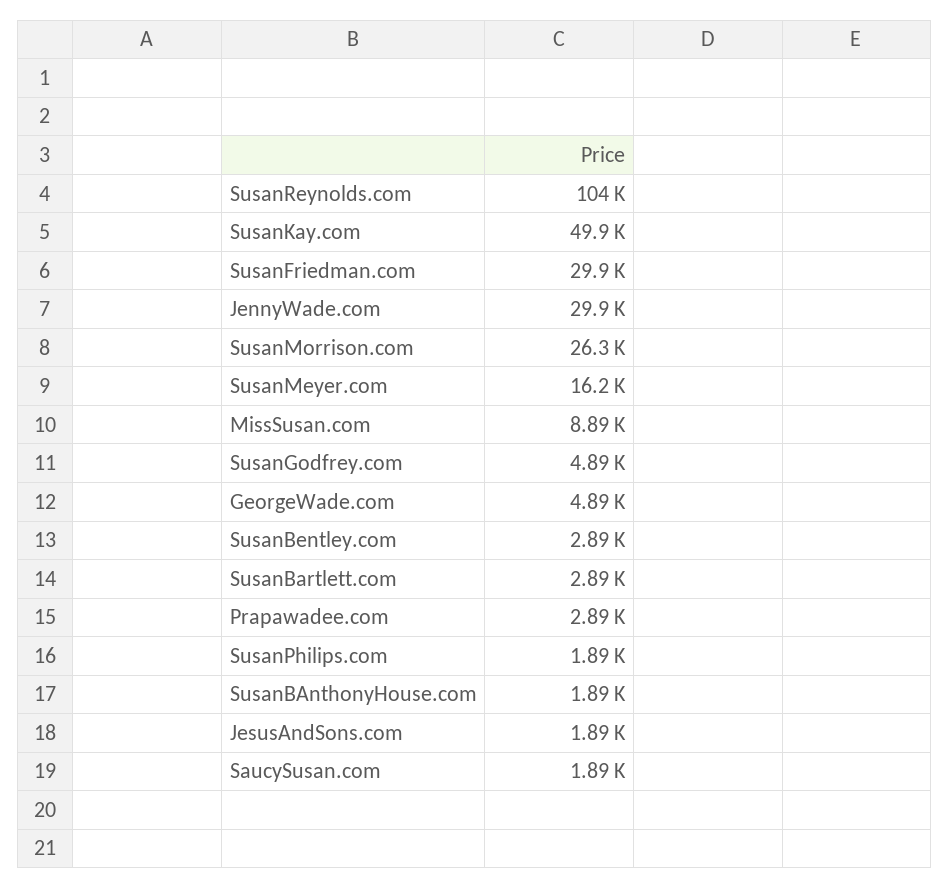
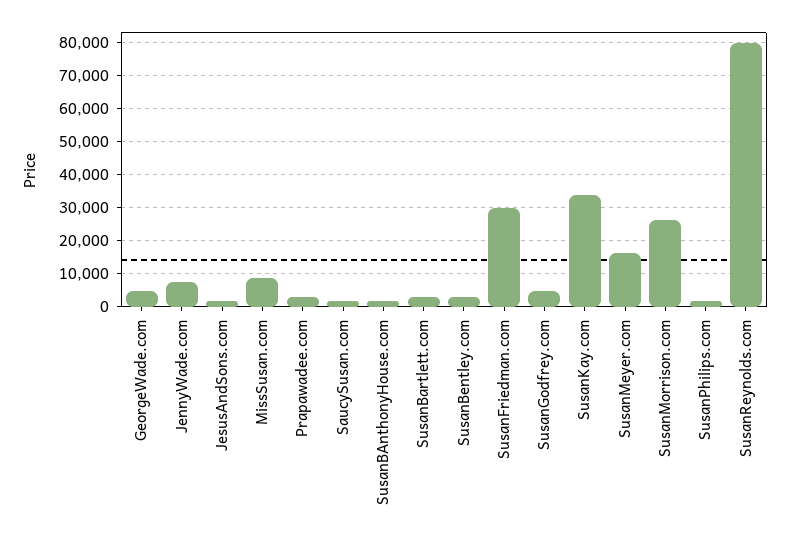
  {
-   "SusanReynolds.com": 104000,
+   "SusanReynolds.com": 80000,
-   "SusanKay.com": 49900,
+   "SusanKay.com": 34000,
    "SusanFriedman.com": 29900,
-   "JennyWade.com": 29900,
+   "JennyWade.com": 8000,
    "SusanMorrison.com": 26300,
    "SusanMeyer.com": 16200,
    "MissSusan.com": 8890,
    "SusanGodfrey.com": 4890,
    "GeorgeWade.com": 4890,
    "SusanBentley.com": 2890,
    "SusanBartlett.com": 2890,
    "Prapawadee.com": 2890,
    "SusanPhilips.com": 1890,
    "SusanBAnthonyHouse.com": 1890,
    "JesusAndSons.com": 1890,
    "SaucySusan.com": 1890
  }

